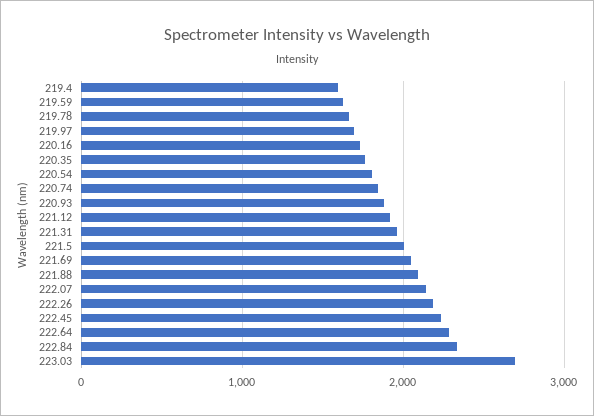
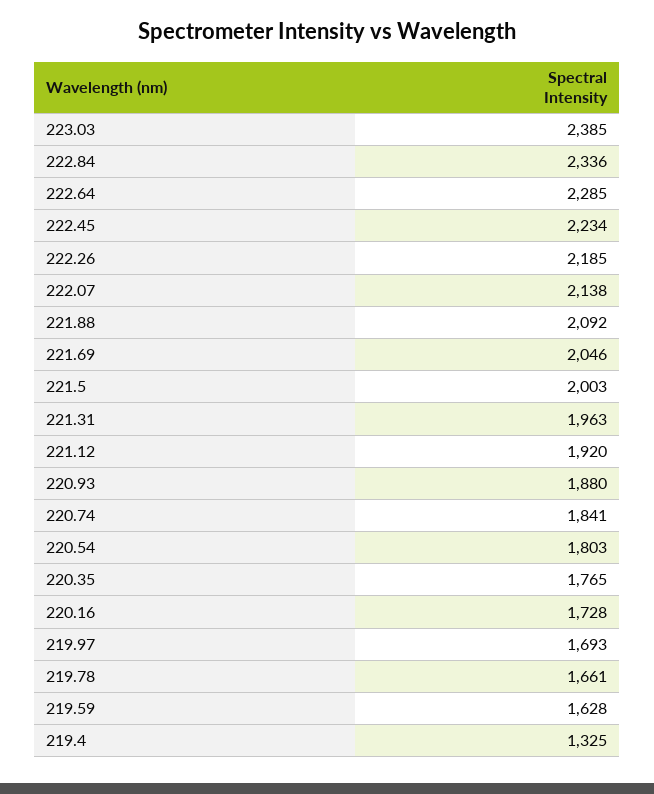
  {
-   "219.4": 1600,
+   "219.4": 1325,
    "219.59": 1628,
    "219.78": 1661,
    "219.97": 1693,
    "220.16": 1728,
    "220.35": 1765,
    "220.54": 1803,
    "220.74": 1841,
    "220.93": 1880,
    "221.12": 1920,
    "221.31": 1963,
    "221.5": 2003,
    "221.69": 2046,
    "221.88": 2092,
    "222.07": 2138,
    "222.26": 2185,
    "222.45": 2234,
    "222.64": 2285,
    "222.84": 2336,
-   "223.03": 2700
+   "223.03": 2385
  }

